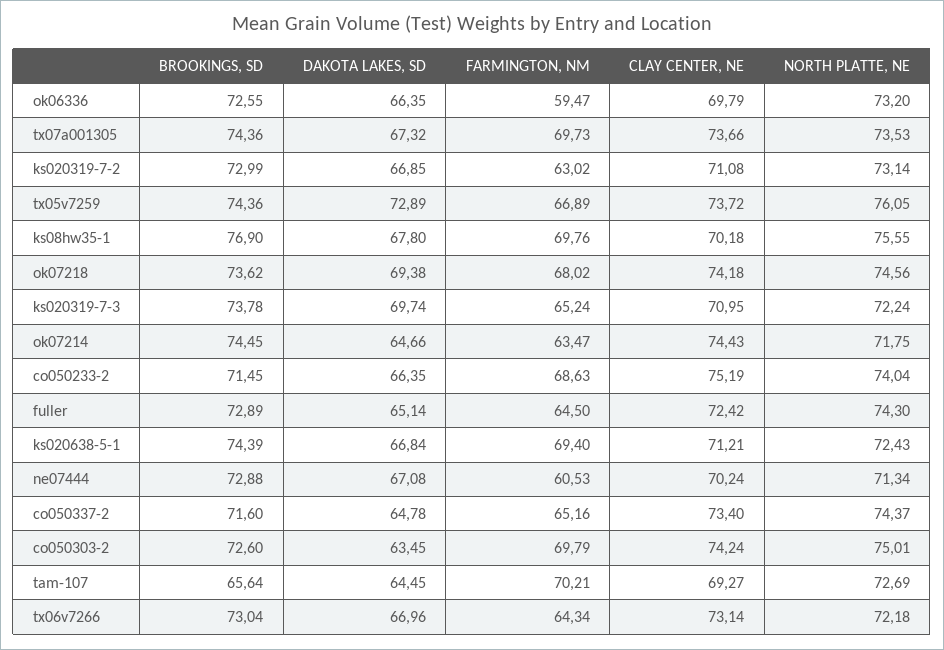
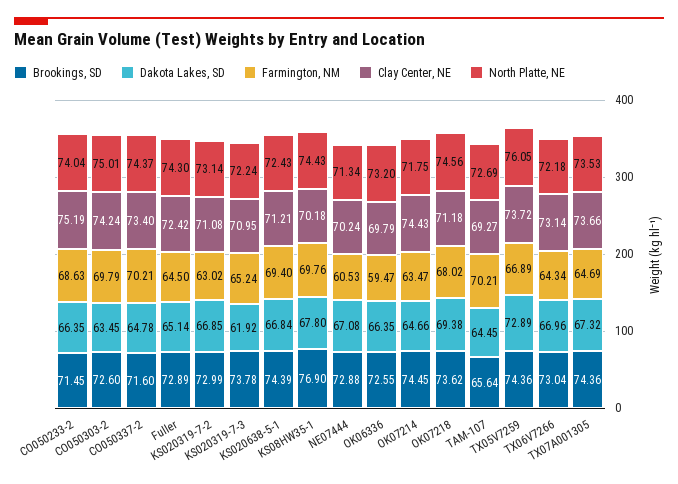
  {
    "BROOKINGS, SD": {
      "ok06336": 72.55,
      "tx07a001305": 74.36,
      "ks020319-7-2": 72.99,
      "tx05v7259": 74.36,
      "ks08hw35-1": 76.9,
      "ok07218": 73.62,
      "ks020319-7-3": 73.78,
      "ok07214": 74.45,
      "co050233-2": 71.45,
      "fuller": 72.89,
      "ks020638-5-1": 74.39,
      "ne07444": 72.88,
      "co050337-2": 71.6,
      "co050303-2": 72.6,
      "tam-107": 65.64,
      "tx06v7266": 73.04
    },
    "DAKOTA LAKES, SD": {
      "ok06336": 66.35,
      "tx07a001305": 67.32,
      "ks020319-7-2": 66.85,
      "tx05v7259": 72.89,
      "ks08hw35-1": 67.8,
      "ok07218": 69.38,
-     "ks020319-7-3": 69.74,
+     "ks020319-7-3": 61.92,
      "ok07214": 64.66,
      "co050233-2": 66.35,
      "fuller": 65.14,
      "ks020638-5-1": 66.84,
      "ne07444": 67.08,
      "co050337-2": 64.78,
      "co050303-2": 63.45,
      "tam-107": 64.45,
      "tx06v7266": 66.96
    },
    "FARMINGTON, NM": {
      "ok06336": 59.47,
-     "tx07a001305": 69.73,
+     "tx07a001305": 64.69,
      "ks020319-7-2": 63.02,
      "tx05v7259": 66.89,
      "ks08hw35-1": 69.76,
      "ok07218": 68.02,
      "ks020319-7-3": 65.24,
      "ok07214": 63.47,
      "co050233-2": 68.63,
      "fuller": 64.5,
      "ks020638-5-1": 69.4,
      "ne07444": 60.53,
-     "co050337-2": 65.16,
+     "co050337-2": 70.21,
      "co050303-2": 69.79,
      "tam-107": 70.21,
      "tx06v7266": 64.34
    },
    "CLAY CENTER, NE": {
      "ok06336": 69.79,
      "tx07a001305": 73.66,
      "ks020319-7-2": 71.08,
      "tx05v7259": 73.72,
      "ks08hw35-1": 70.18,
-     "ok07218": 74.18,
+     "ok07218": 71.18,
      "ks020319-7-3": 70.95,
      "ok07214": 74.43,
      "co050233-2": 75.19,
      "fuller": 72.42,
      "ks020638-5-1": 71.21,
      "ne07444": 70.24,
      "co050337-2": 73.4,
      "co050303-2": 74.24,
      "tam-107": 69.27,
      "tx06v7266": 73.14
    },
    "NORTH PLATTE, NE": {
      "ok06336": 73.2,
      "tx07a001305": 73.53,
      "ks020319-7-2": 73.14,
      "tx05v7259": 76.05,
-     "ks08hw35-1": 75.55,
+     "ks08hw35-1": 74.43,
      "ok07218": 74.56,
      "ks020319-7-3": 72.24,
      "ok07214": 71.75,
      "co050233-2": 74.04,
      "fuller": 74.3,
      "ks020638-5-1": 72.43,
      "ne07444": 71.34,
      "co050337-2": 74.37,
      "co050303-2": 75.01,
      "tam-107": 72.69,
      "tx06v7266": 72.18
    }
  }

